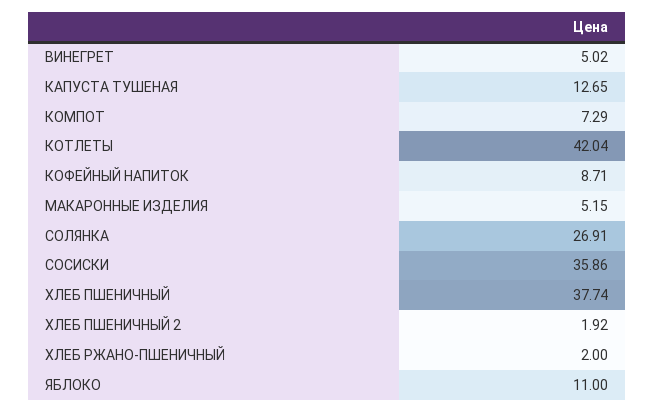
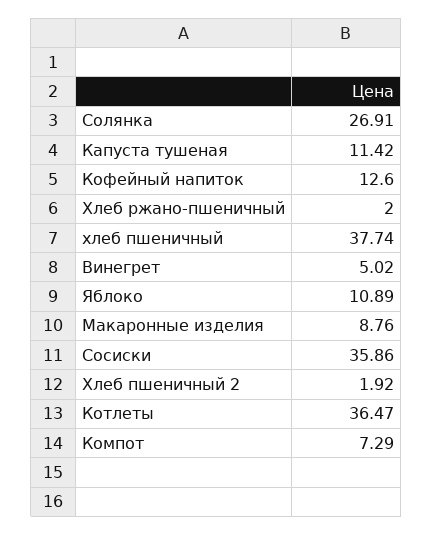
  {
    "ВИНЕГРЕТ": 5.02,
-   "КАПУСТА ТУШЕНАЯ": 12.65,
+   "КАПУСТА ТУШЕНАЯ": 11.42,
    "КОМПОТ": 7.29,
-   "КОТЛЕТЫ": 42.04,
+   "КОТЛЕТЫ": 36.47,
-   "КОФЕЙНЫЙ НАПИТОК": 8.71,
+   "КОФЕЙНЫЙ НАПИТОК": 12.6,
-   "МАКАРОННЫЕ ИЗДЕЛИЯ": 5.15,
+   "МАКАРОННЫЕ ИЗДЕЛИЯ": 8.76,
    "СОЛЯНКА": 26.91,
    "СОСИСКИ": 35.86,
    "ХЛЕБ ПШЕНИЧНЫЙ": 37.74,
    "ХЛЕБ ПШЕНИЧНЫЙ 2": 1.92,
    "ХЛЕБ РЖАНО-ПШЕНИЧНЫЙ": 2,
-   "ЯБЛОКО": 11
+   "ЯБЛОКО": 10.89
  }

